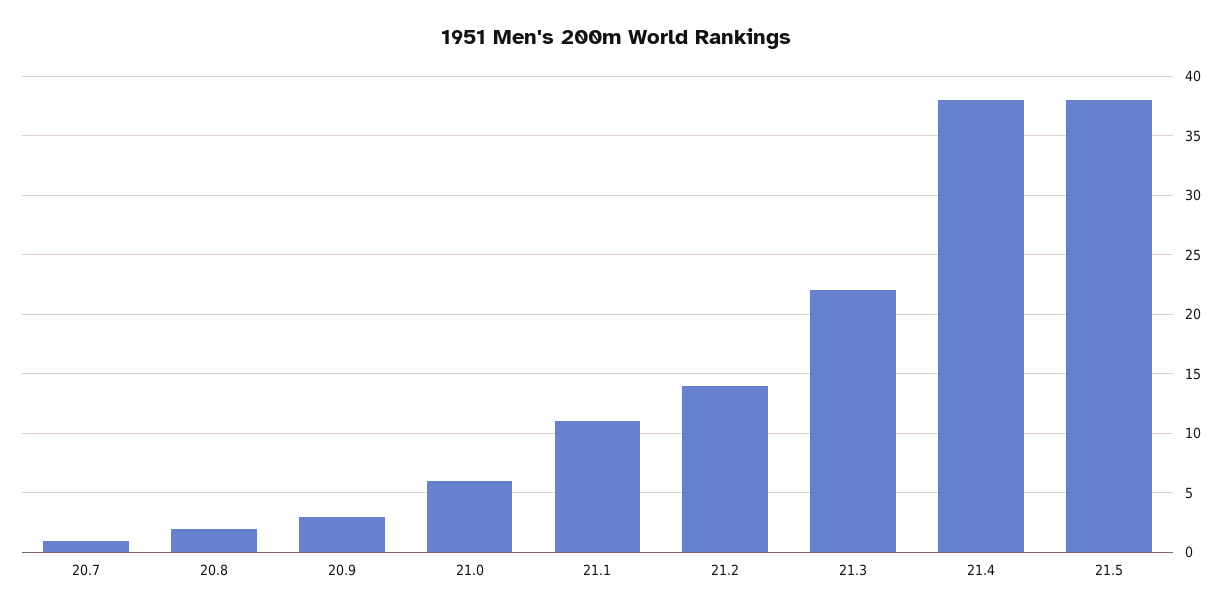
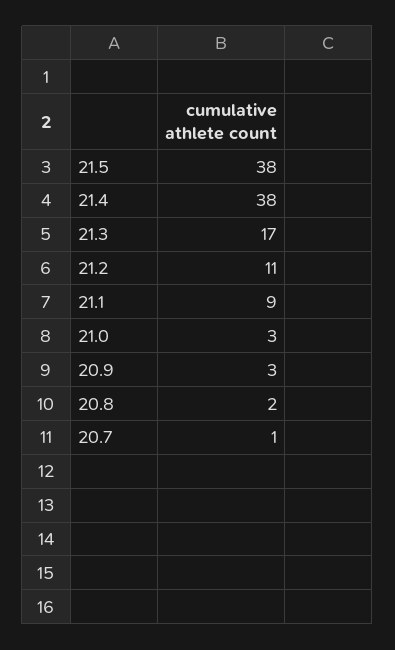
  {
    "20.7": 1,
    "20.8": 2,
    "20.9": 3,
-   "21.0": 6,
+   "21.0": 3,
-   "21.1": 11,
+   "21.1": 9,
-   "21.2": 14,
+   "21.2": 11,
-   "21.3": 22,
+   "21.3": 17,
    "21.4": 38,
    "21.5": 38
  }

